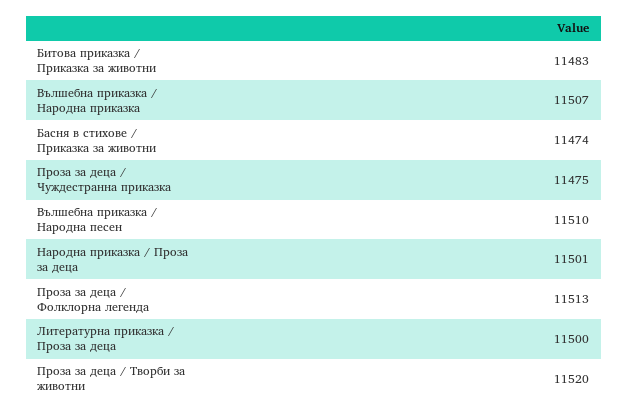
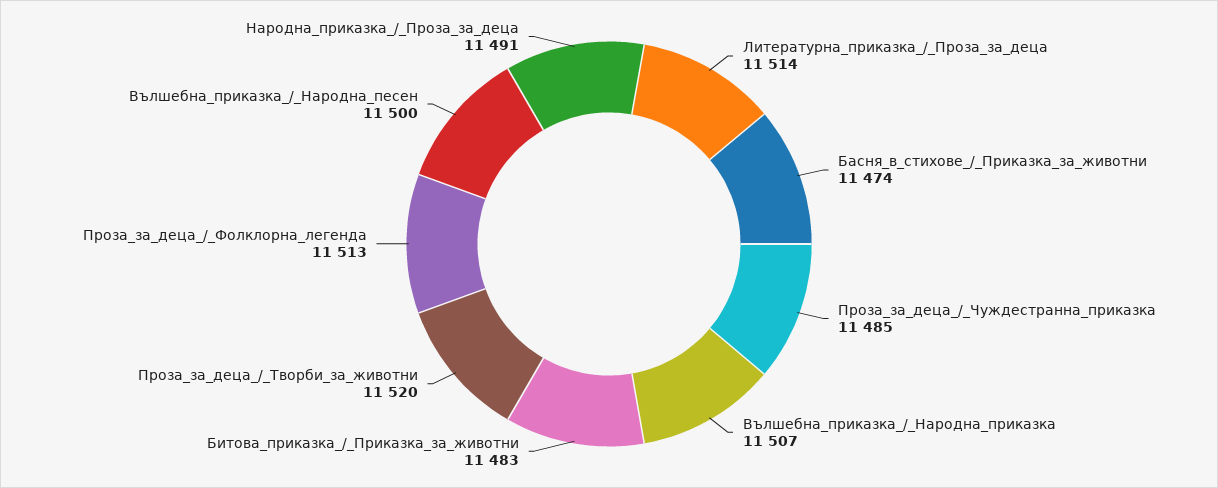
  {
    "Битова приказка / Приказка за животни": 11483,
    "Вълшебна приказка / Народна приказка": 11507,
    "Басня в стихове / Приказка за животни": 11474,
-   "Проза за деца / Чуждестранна приказка": 11475,
+   "Проза за деца / Чуждестранна приказка": 11485,
-   "Вълшебна приказка / Народна песен": 11510,
+   "Вълшебна приказка / Народна песен": 11500,
-   "Народна приказка / Проза за деца": 11501,
+   "Народна приказка / Проза за деца": 11491,
    "Проза за деца / Фолклорна легенда": 11513,
-   "Литературна приказка / Проза за деца": 11500,
+   "Литературна приказка / Проза за деца": 11514,
    "Проза за деца / Творби за животни": 11520
  }

